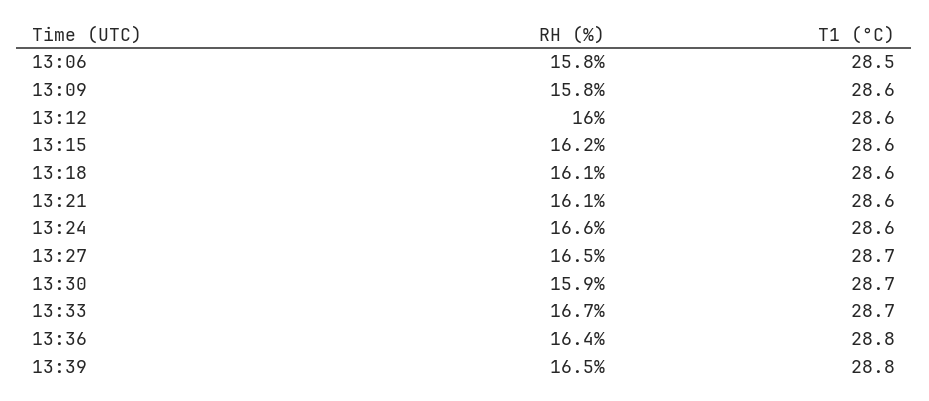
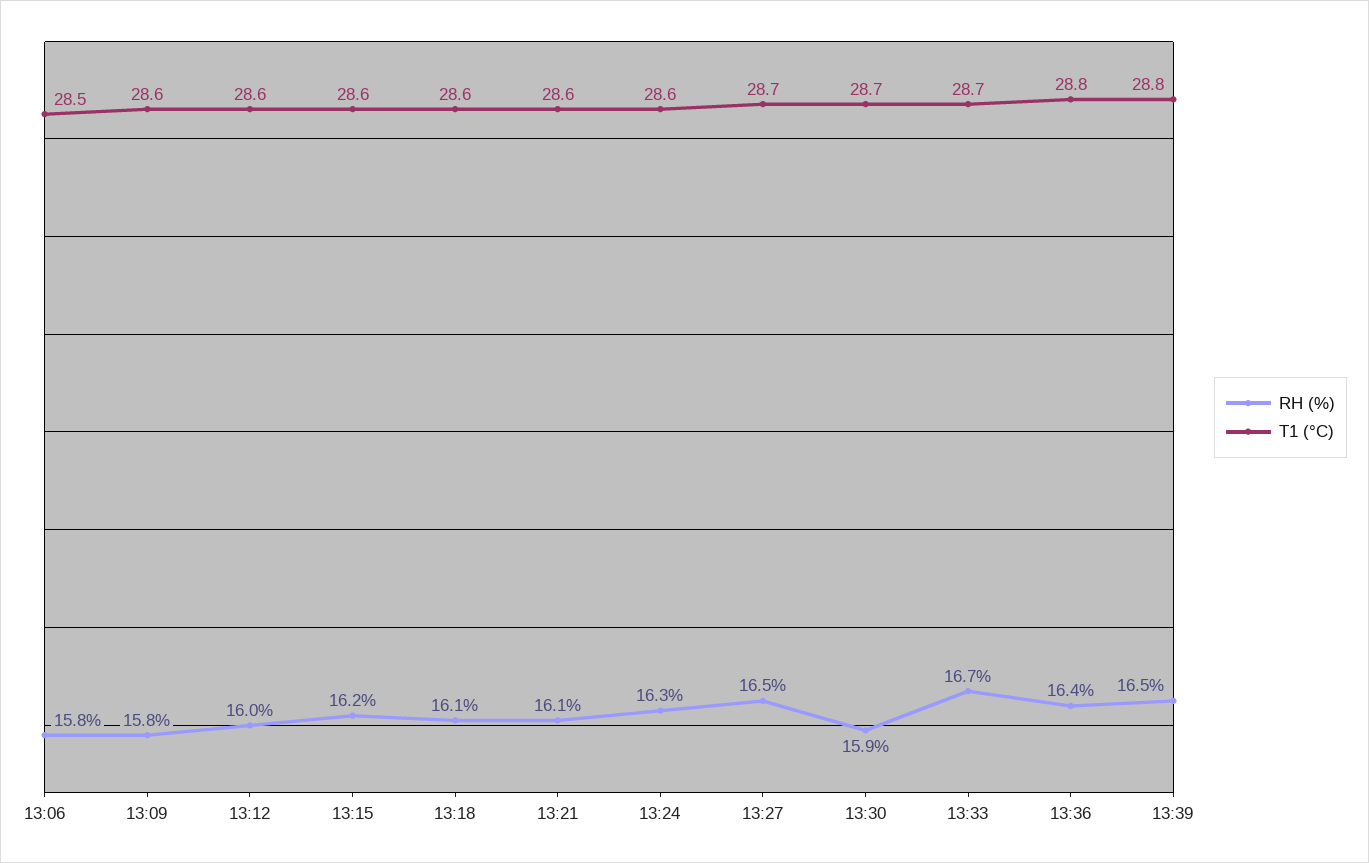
  {
    "RH (%)": {
      "13:06": 15.8,
      "13:09": 15.8,
      "13:12": 16,
      "13:15": 16.2,
      "13:18": 16.1,
      "13:21": 16.1,
-     "13:24": 16.6,
+     "13:24": 16.3,
      "13:27": 16.5,
      "13:30": 15.9,
      "13:33": 16.7,
      "13:36": 16.4,
      "13:39": 16.5
    },
    "T1 (°C)": {
      "13:06": 28.5,
      "13:09": 28.6,
      "13:12": 28.6,
      "13:15": 28.6,
      "13:18": 28.6,
      "13:21": 28.6,
      "13:24": 28.6,
      "13:27": 28.7,
      "13:30": 28.7,
      "13:33": 28.7,
      "13:36": 28.8,
      "13:39": 28.8
    }
  }

